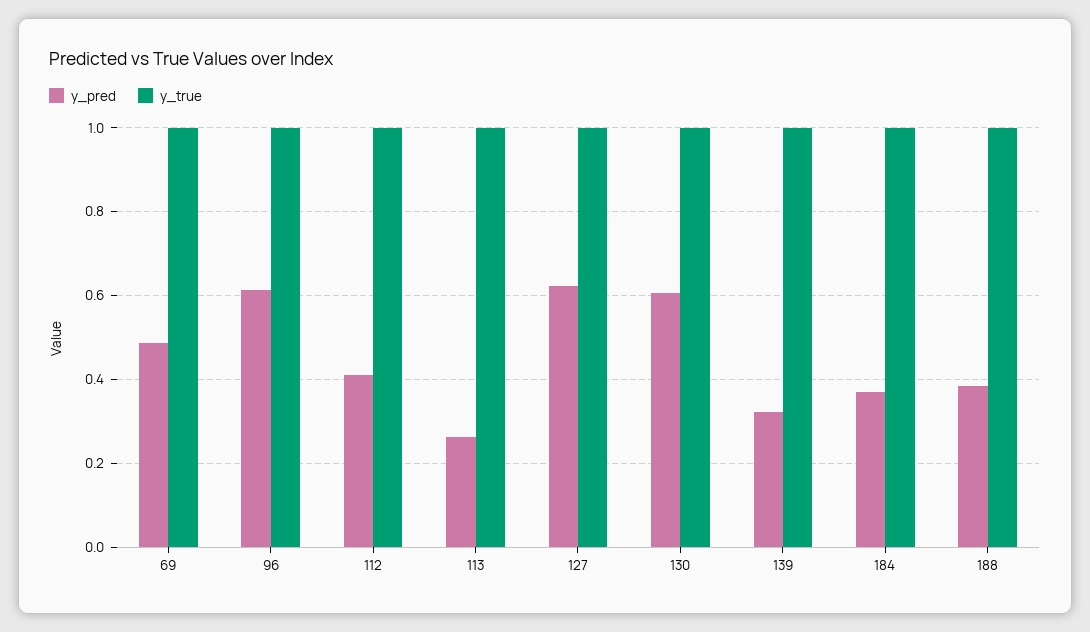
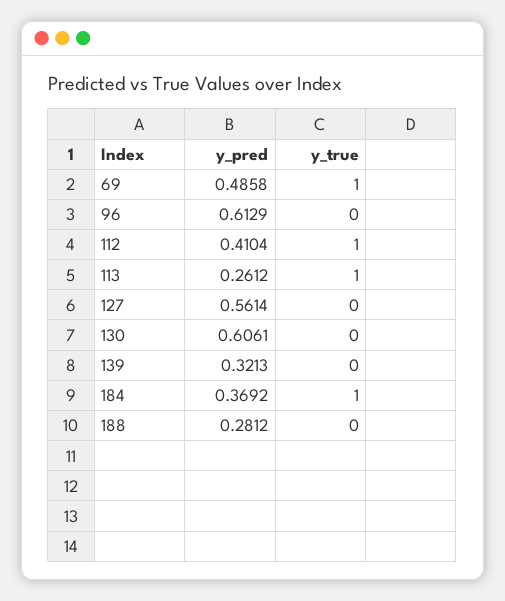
  {
    "y_pred": {
      "69": 0.4858,
      "96": 0.6129,
      "112": 0.4104,
      "113": 0.2612,
-     "127": 0.62,
+     "127": 0.5614,
      "130": 0.6061,
      "139": 0.3213,
      "184": 0.3692,
-     "188": 0.38
+     "188": 0.2812
    },
    "y_true": {
      "69": 1,
-     "96": 1,
+     "96": 0,
      "112": 1,
      "113": 1,
-     "127": 1,
+     "127": 0,
-     "130": 1,
+     "130": 0,
-     "139": 1,
+     "139": 0,
      "184": 1,
-     "188": 1
+     "188": 0
    }
  }

